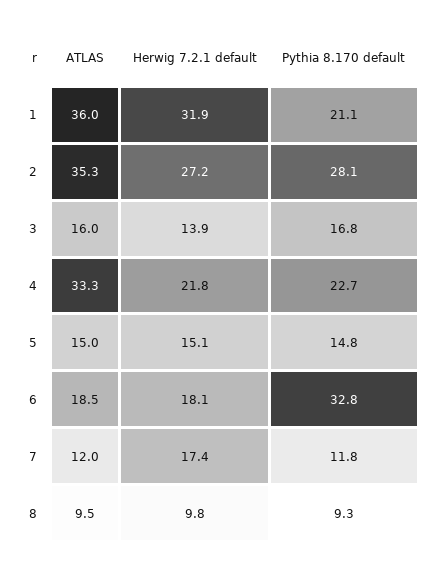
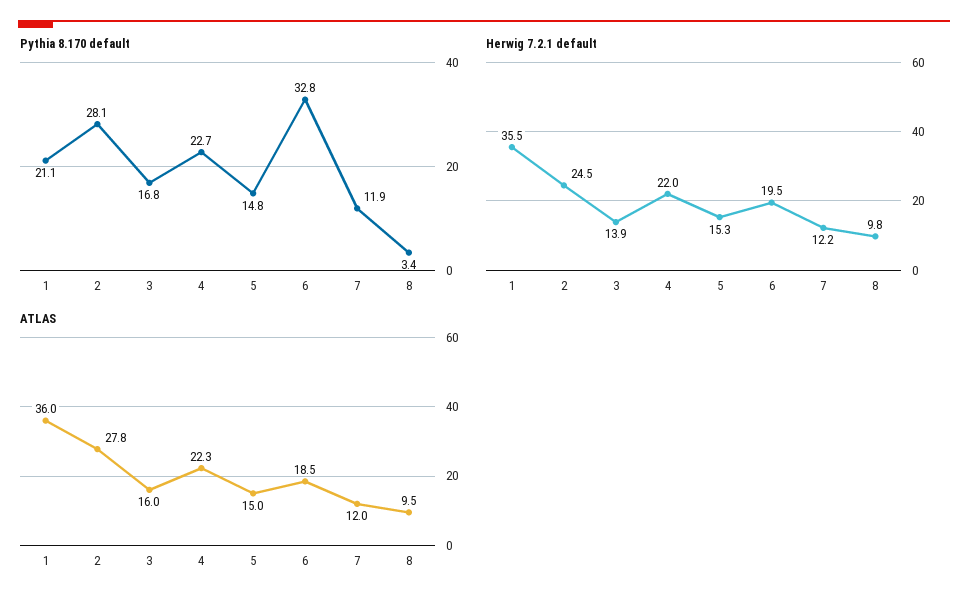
  {
    "ATLAS": {
      "1": 36,
-     "2": 35.3,
+     "2": 27.8,
      "3": 16,
-     "4": 33.3,
+     "4": 22.3,
      "5": 15,
      "6": 18.5,
      "7": 12,
      "8": 9.5
    },
    "Herwig 7.2.1 default": {
-     "1": 31.9,
+     "1": 35.5,
-     "2": 27.2,
+     "2": 24.5,
      "3": 13.9,
-     "4": 21.8,
+     "4": 22,
-     "5": 15.1,
+     "5": 15.3,
-     "6": 18.1,
+     "6": 19.5,
-     "7": 17.4,
+     "7": 12.2,
      "8": 9.8
    },
    "Pythia 8.170 default": {
      "1": 21.1,
      "2": 28.1,
      "3": 16.8,
      "4": 22.7,
      "5": 14.8,
      "6": 32.8,
-     "7": 11.8,
+     "7": 11.9,
-     "8": 9.3
+     "8": 3.4
    }
  }

